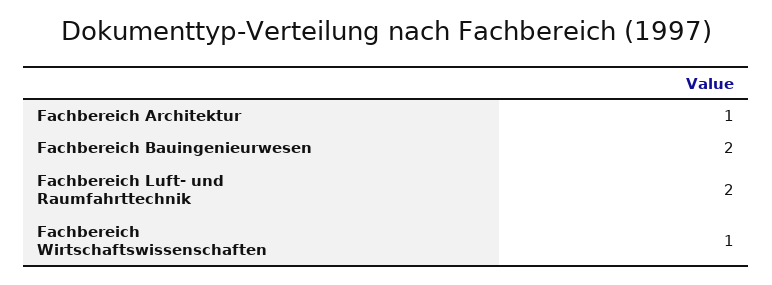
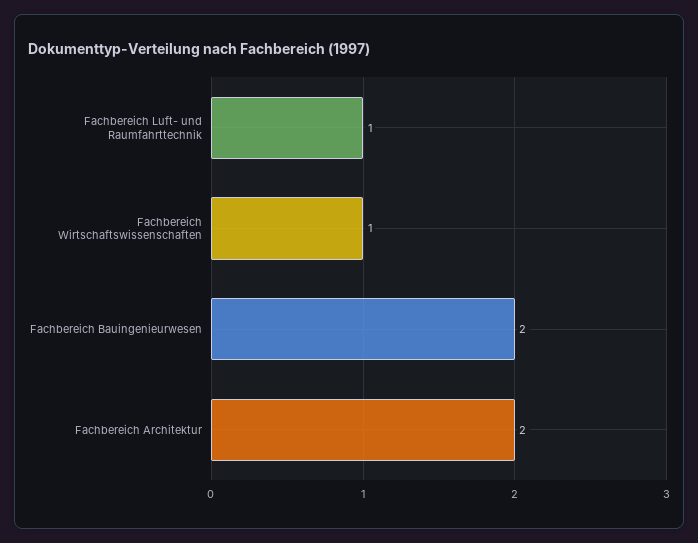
  {
-   "Fachbereich Architektur": 1,
+   "Fachbereich Architektur": 2,
    "Fachbereich Bauingenieurwesen": 2,
-   "Fachbereich Luft- und Raumfahrttechnik": 2,
+   "Fachbereich Luft- und Raumfahrttechnik": 1,
    "Fachbereich Wirtschaftswissenschaften": 1
  }

